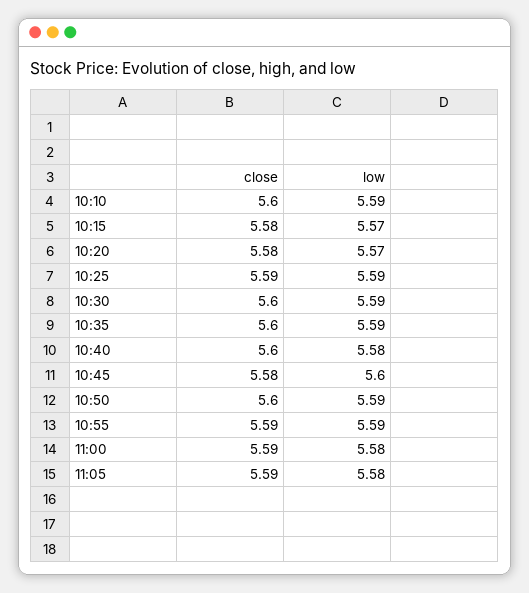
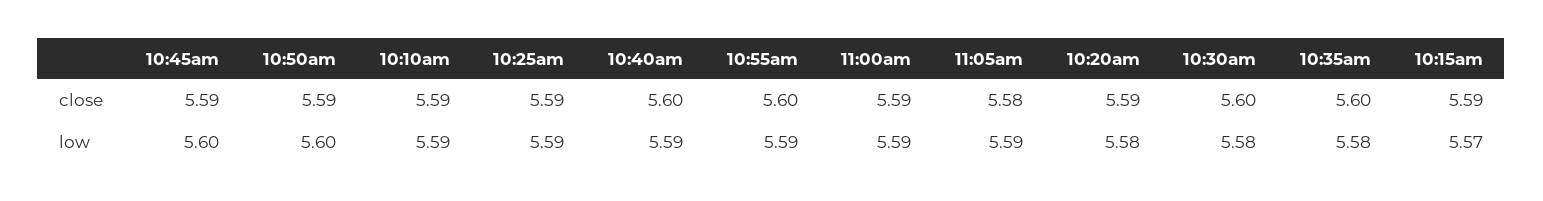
  {
    "close": {
-     "10:10": 5.6,
+     "10:10": 5.59,
-     "10:15": 5.58,
+     "10:15": 5.59,
-     "10:20": 5.58,
+     "10:20": 5.59,
      "10:25": 5.59,
      "10:30": 5.6,
      "10:35": 5.6,
      "10:40": 5.6,
-     "10:45": 5.58,
+     "10:45": 5.59,
-     "10:50": 5.6,
+     "10:50": 5.59,
-     "10:55": 5.59,
+     "10:55": 5.6,
      "11:00": 5.59,
-     "11:05": 5.59
+     "11:05": 5.58
    },
    "low": {
      "10:10": 5.59,
      "10:15": 5.57,
-     "10:20": 5.57,
+     "10:20": 5.58,
      "10:25": 5.59,
-     "10:30": 5.59,
+     "10:30": 5.58,
-     "10:35": 5.59,
+     "10:35": 5.58,
-     "10:40": 5.58,
+     "10:40": 5.59,
      "10:45": 5.6,
-     "10:50": 5.59,
+     "10:50": 5.6,
      "10:55": 5.59,
-     "11:00": 5.58,
+     "11:00": 5.59,
-     "11:05": 5.58
+     "11:05": 5.59
    }
  }

